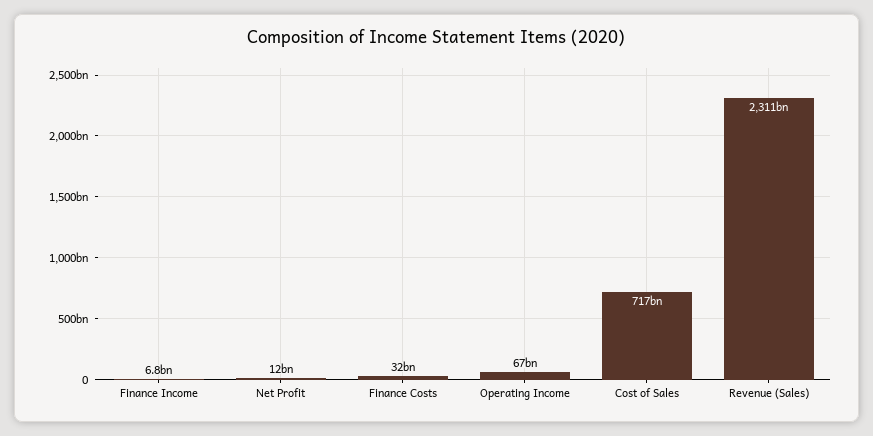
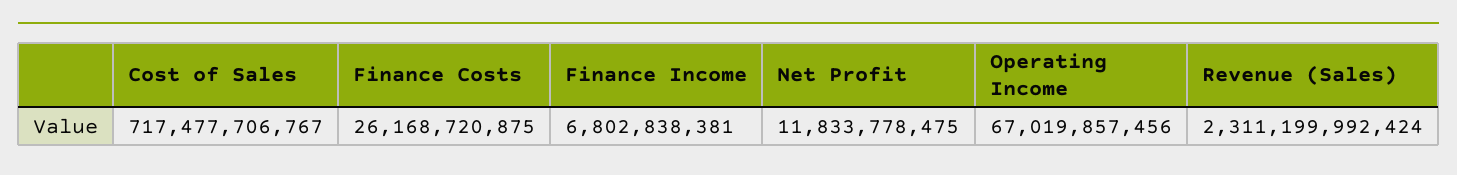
  {
    "Finance Income": 6802838381,
    "Net Profit": 11833778475,
-   "Finance Costs": 32000000000,
+   "Finance Costs": 26168720875,
    "Operating Income": 67019857456,
    "Cost of Sales": 717477706767,
    "Revenue (Sales)": 2311199992424
  }

